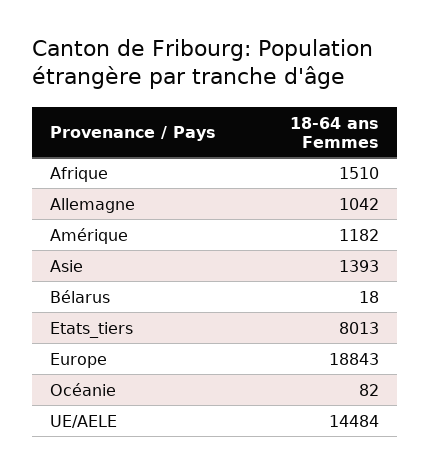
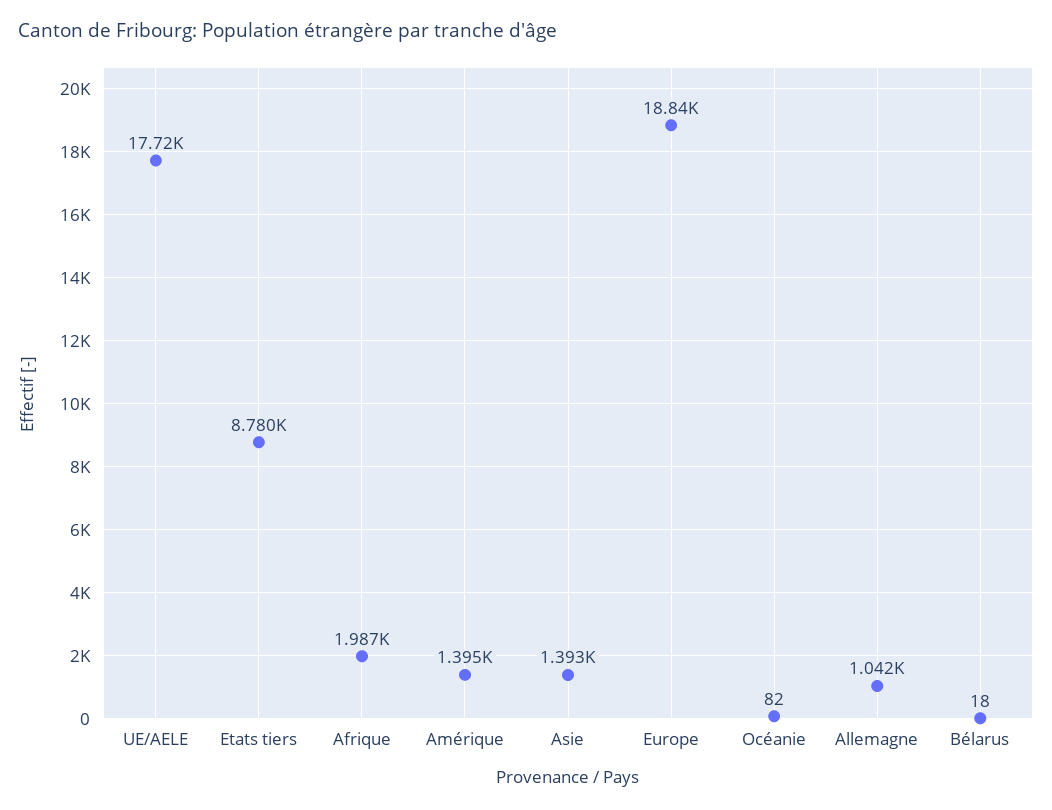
  {
-   "Afrique": 1510,
+   "Afrique": 1987,
    "Allemagne": 1042,
-   "Amérique": 1182,
+   "Amérique": 1395,
    "Asie": 1393,
    "Bélarus": 18,
-   "Etats_tiers": 8013,
+   "Etats_tiers": 8780,
    "Europe": 18843,
    "Océanie": 82,
-   "UE/AELE": 14484
+   "UE/AELE": 17720
  }

